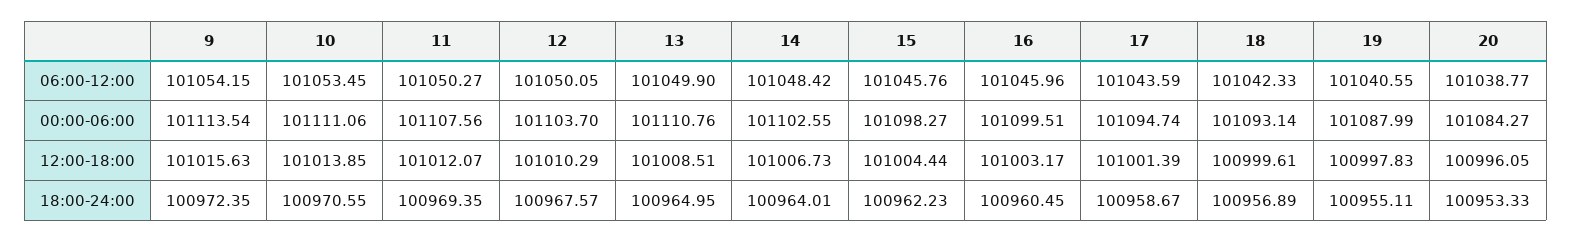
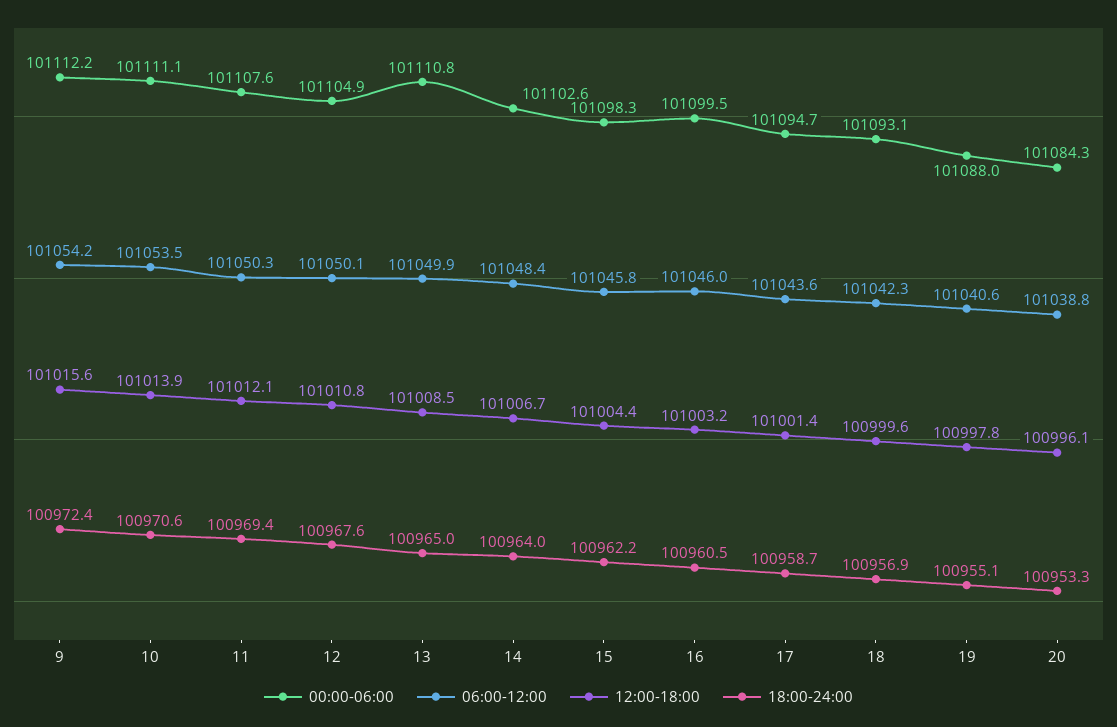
  {
    "06:00-12:00": {
      "9": 101054.15,
      "10": 101053.45,
      "11": 101050.27,
      "12": 101050.05,
      "13": 101049.9,
      "14": 101048.42,
      "15": 101045.76,
      "16": 101045.96,
      "17": 101043.59,
      "18": 101042.33,
      "19": 101040.55,
      "20": 101038.77
    },
    "00:00-06:00": {
-     "9": 101113.54,
+     "9": 101112.2,
      "10": 101111.06,
      "11": 101107.56,
-     "12": 101103.7,
+     "12": 101104.9,
      "13": 101110.76,
      "14": 101102.55,
      "15": 101098.27,
      "16": 101099.51,
      "17": 101094.74,
      "18": 101093.14,
      "19": 101087.99,
      "20": 101084.27
    },
    "12:00-18:00": {
      "9": 101015.63,
      "10": 101013.85,
      "11": 101012.07,
-     "12": 101010.29,
+     "12": 101010.8,
      "13": 101008.51,
      "14": 101006.73,
      "15": 101004.44,
      "16": 101003.17,
      "17": 101001.39,
      "18": 100999.61,
      "19": 100997.83,
      "20": 100996.05
    },
    "18:00-24:00": {
      "9": 100972.35,
      "10": 100970.55,
      "11": 100969.35,
      "12": 100967.57,
      "13": 100964.95,
      "14": 100964.01,
      "15": 100962.23,
      "16": 100960.45,
      "17": 100958.67,
      "18": 100956.89,
      "19": 100955.11,
      "20": 100953.33
    }
  }

